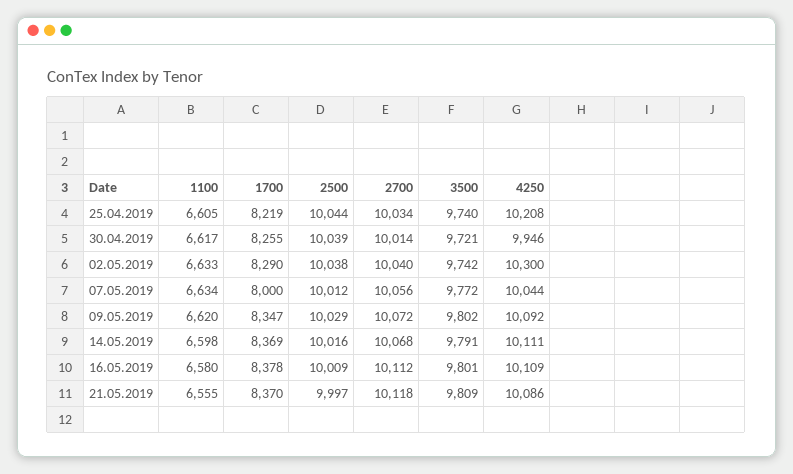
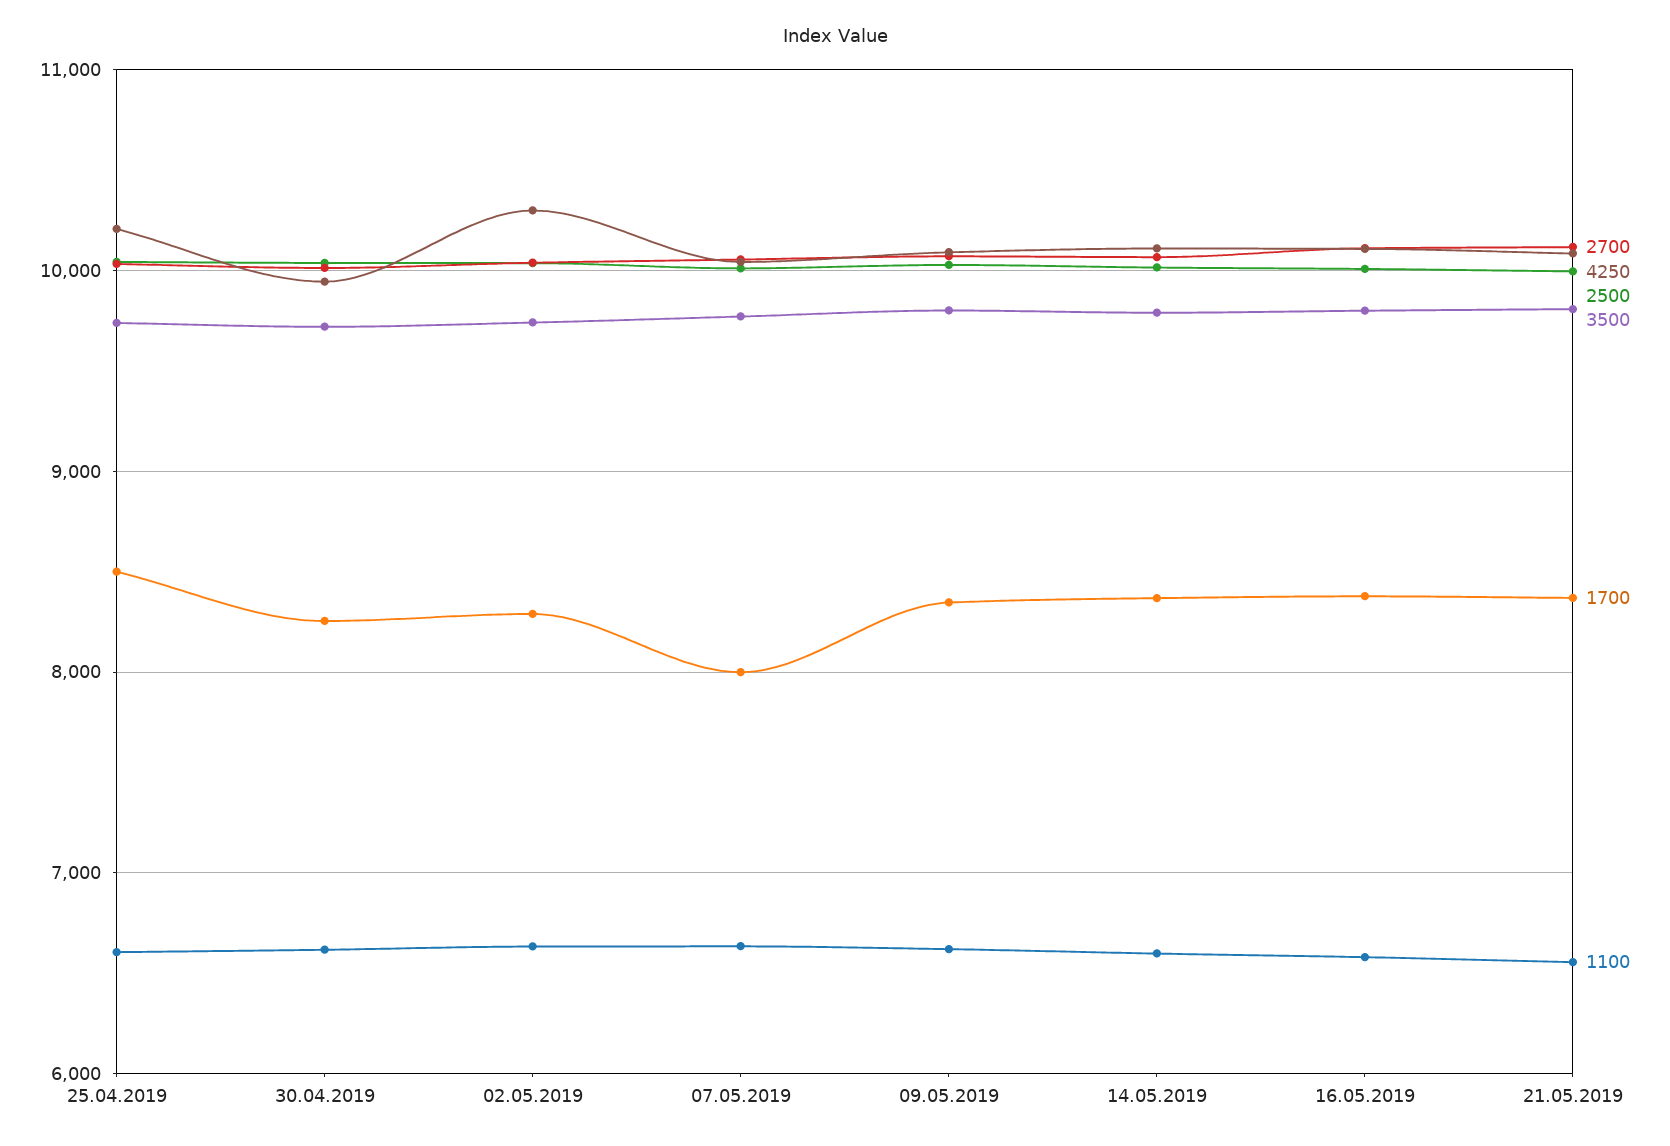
  {
    "1100": {
      "25.04.2019": 6605,
      "30.04.2019": 6617,
      "02.05.2019": 6633,
      "07.05.2019": 6634,
      "09.05.2019": 6620,
      "14.05.2019": 6598,
      "16.05.2019": 6580,
      "21.05.2019": 6555
    },
    "1700": {
-     "25.04.2019": 8219,
+     "25.04.2019": 8500,
      "30.04.2019": 8255,
      "02.05.2019": 8290,
      "07.05.2019": 8000,
      "09.05.2019": 8347,
      "14.05.2019": 8369,
      "16.05.2019": 8378,
      "21.05.2019": 8370
    },
    "2500": {
      "25.04.2019": 10044,
      "30.04.2019": 10039,
      "02.05.2019": 10038,
      "07.05.2019": 10012,
      "09.05.2019": 10029,
      "14.05.2019": 10016,
      "16.05.2019": 10009,
      "21.05.2019": 9997
    },
    "2700": {
      "25.04.2019": 10034,
      "30.04.2019": 10014,
      "02.05.2019": 10040,
      "07.05.2019": 10056,
      "09.05.2019": 10072,
      "14.05.2019": 10068,
      "16.05.2019": 10112,
      "21.05.2019": 10118
    },
    "3500": {
      "25.04.2019": 9740,
      "30.04.2019": 9721,
      "02.05.2019": 9742,
      "07.05.2019": 9772,
      "09.05.2019": 9802,
      "14.05.2019": 9791,
      "16.05.2019": 9801,
      "21.05.2019": 9809
    },
    "4250": {
      "25.04.2019": 10208,
      "30.04.2019": 9946,
      "02.05.2019": 10300,
      "07.05.2019": 10044,
      "09.05.2019": 10092,
      "14.05.2019": 10111,
      "16.05.2019": 10109,
      "21.05.2019": 10086
    }
  }

